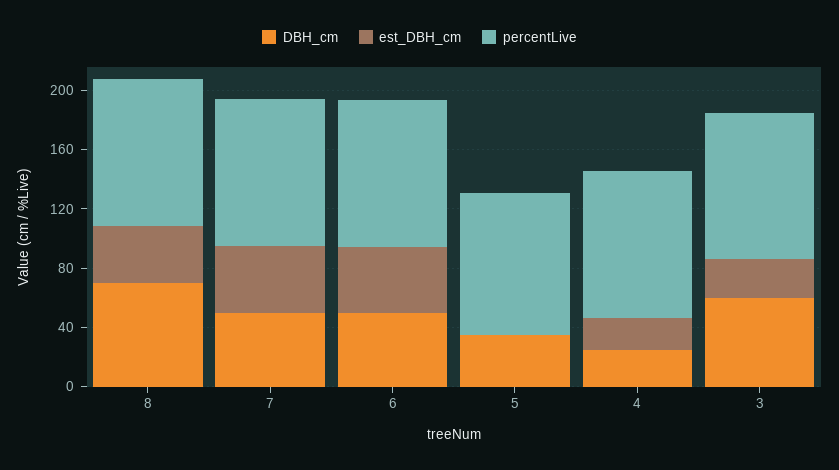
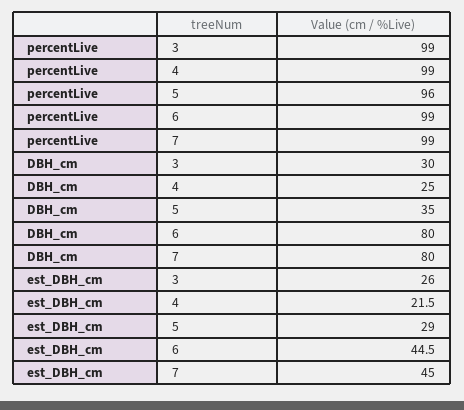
  {
    "DBH_cm": {
-     "8": 70,
-     "7": 50,
+     "7": 80,
-     "6": 50,
+     "6": 80,
      "5": 35,
      "4": 25,
-     "3": 60
+     "3": 30
    },
    "est_DBH_cm": {
-     "8": 40,
      "7": 45,
      "6": 44.5,
-     "5": 0,
+     "5": 29,
      "4": 21.5,
      "3": 26
    },
    "percentLive": {
-     "8": 100,
      "7": 99,
      "6": 99,
      "5": 96,
      "4": 99,
      "3": 99
    }
  }

